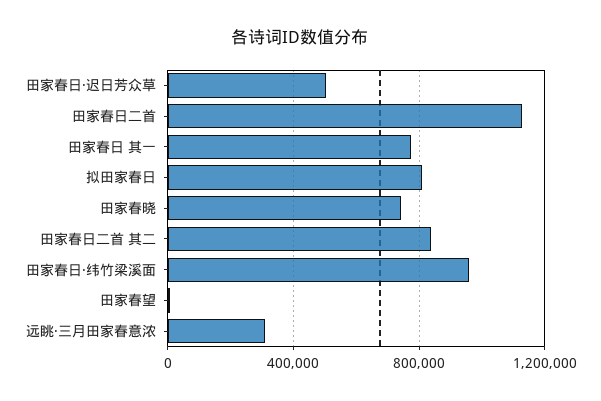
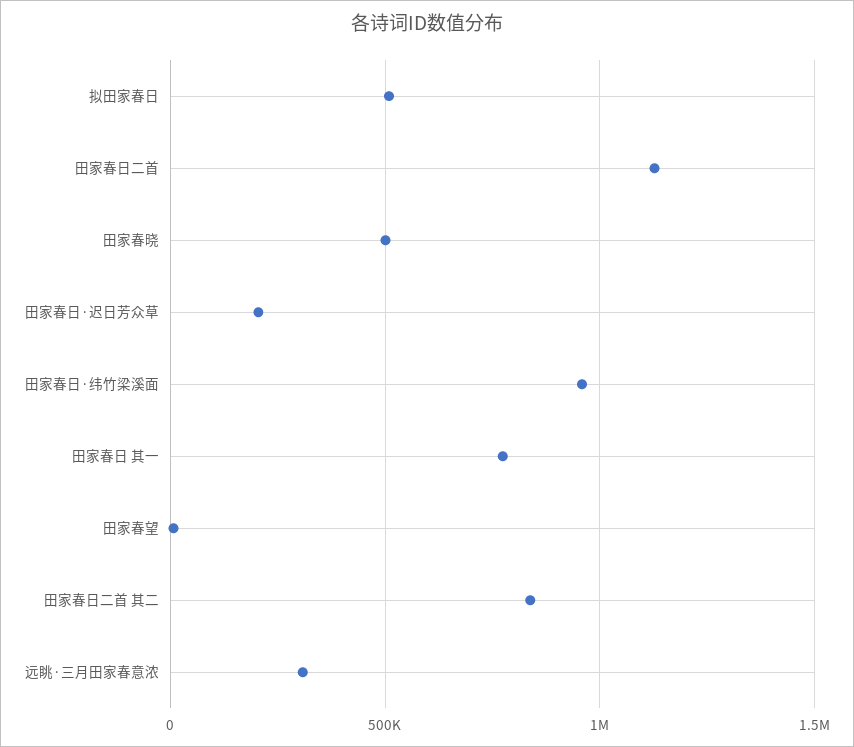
  {
-   "田家春日·迟日芳众草": 500000,
+   "田家春日·迟日芳众草": 200000,
    "田家春日二首": 1150000,
    "田家春日 其一": 750000,
-   "拟田家春日": 800000,
+   "拟田家春日": 500000,
-   "田家春晓": 750000,
+   "田家春晓": 500000,
    "田家春日二首 其二": 850000,
    "田家春日·纬竹梁溪面": 950000,
    "田家春望": 0,
    "远眺·三月田家春意浓": 300000
  }

